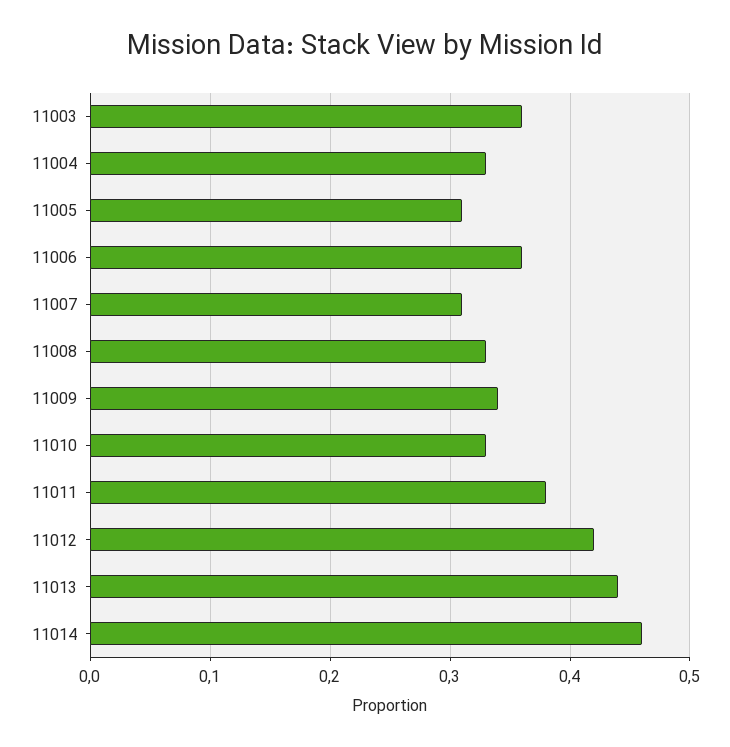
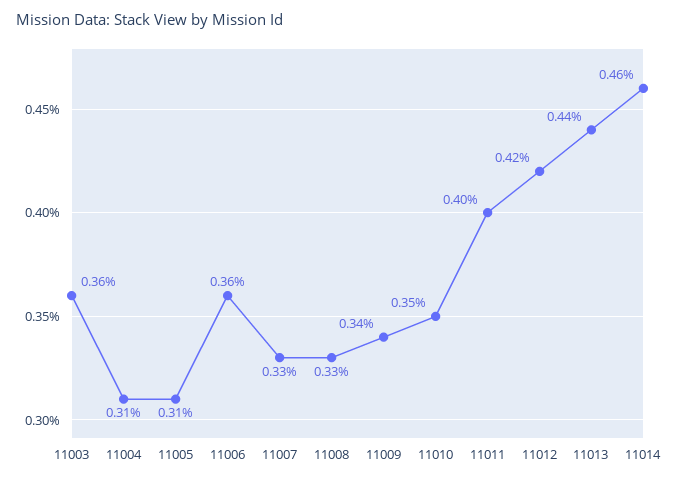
  {
    "11003": 0.36,
-   "11004": 0.33,
+   "11004": 0.31,
    "11005": 0.31,
    "11006": 0.36,
-   "11007": 0.31,
+   "11007": 0.33,
    "11008": 0.33,
    "11009": 0.34,
-   "11010": 0.33,
+   "11010": 0.35,
-   "11011": 0.38,
+   "11011": 0.4,
    "11012": 0.42,
    "11013": 0.44,
    "11014": 0.46
  }

